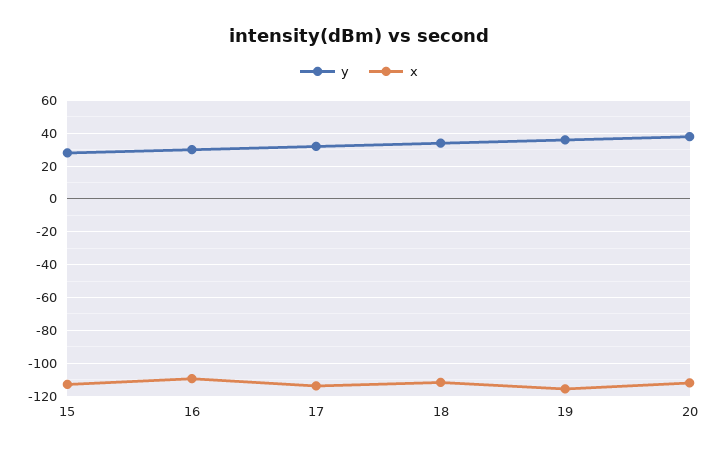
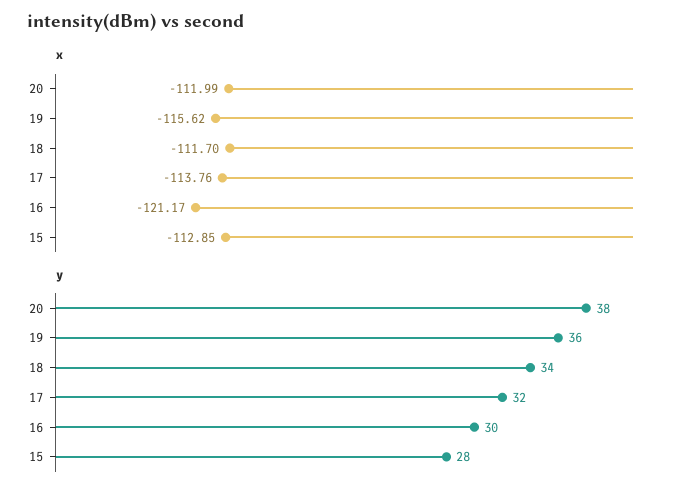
  {
    "y": {
      "15": 28,
      "16": 30,
      "17": 32,
      "18": 34,
      "19": 36,
      "20": 38
    },
    "x": {
      "15": -112.85,
-     "16": -110,
+     "16": -121.17,
      "17": -113.76,
      "18": -111.7,
      "19": -115.62,
      "20": -111.99
    }
  }

